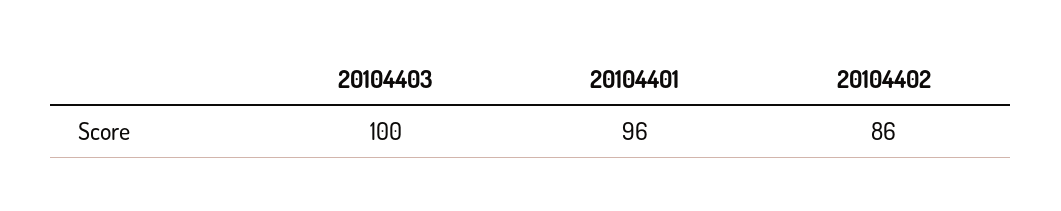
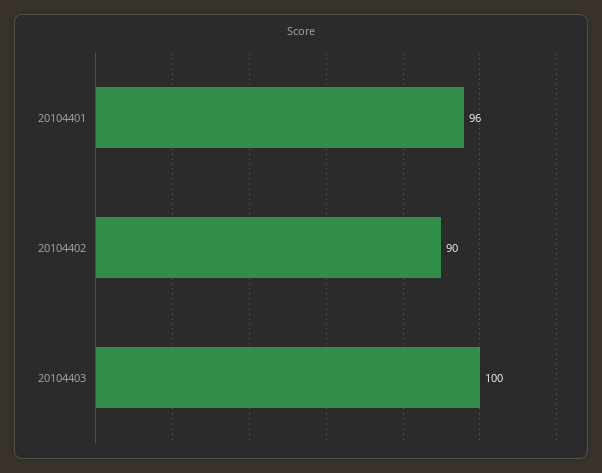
  {
    "20104403": 100,
    "20104401": 96,
-   "20104402": 86
+   "20104402": 90
  }

